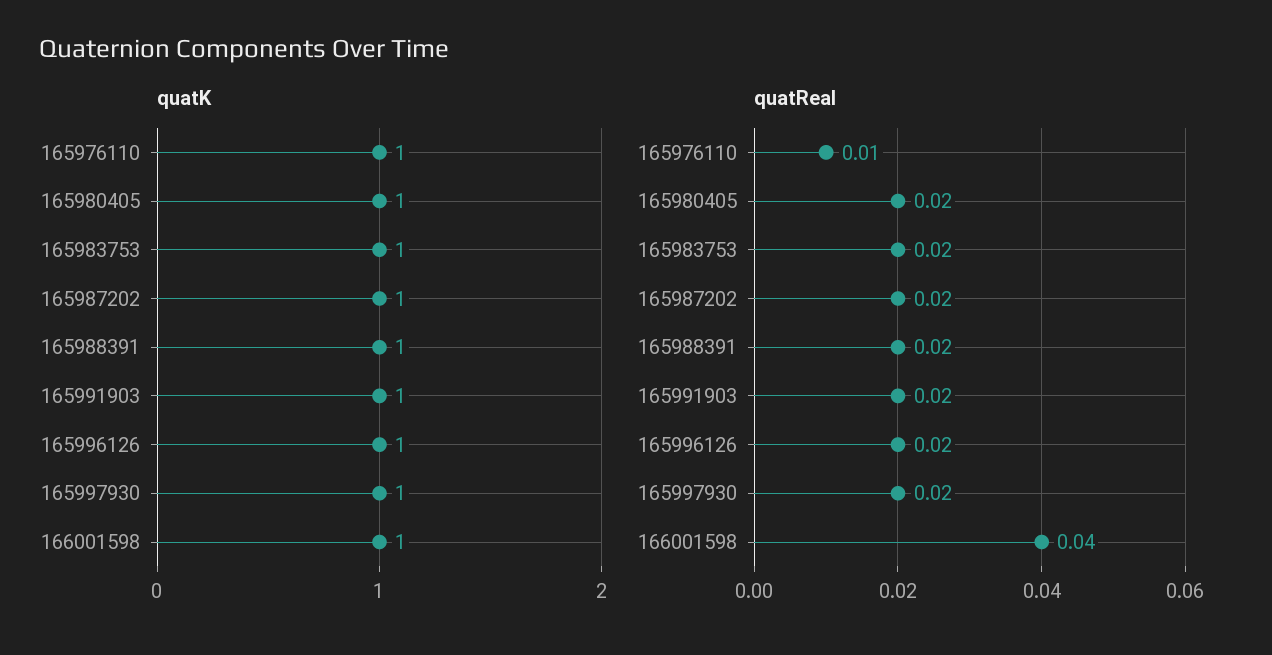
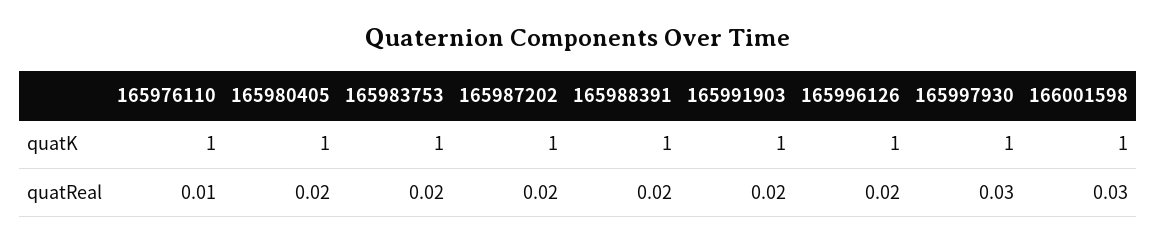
  {
    "quatK": {
      "165976110": 1,
      "165980405": 1,
      "165983753": 1,
      "165987202": 1,
      "165988391": 1,
      "165991903": 1,
      "165996126": 1,
      "165997930": 1,
      "166001598": 1
    },
    "quatReal": {
      "165976110": 0.01,
      "165980405": 0.02,
      "165983753": 0.02,
      "165987202": 0.02,
      "165988391": 0.02,
      "165991903": 0.02,
      "165996126": 0.02,
-     "165997930": 0.02,
+     "165997930": 0.03,
-     "166001598": 0.04
+     "166001598": 0.03
    }
  }

